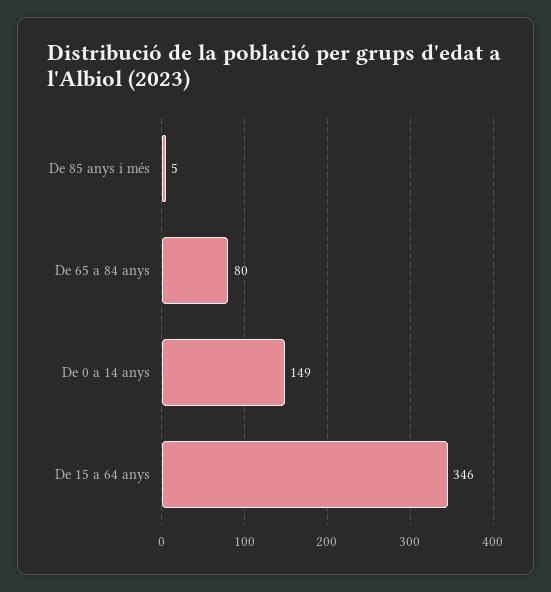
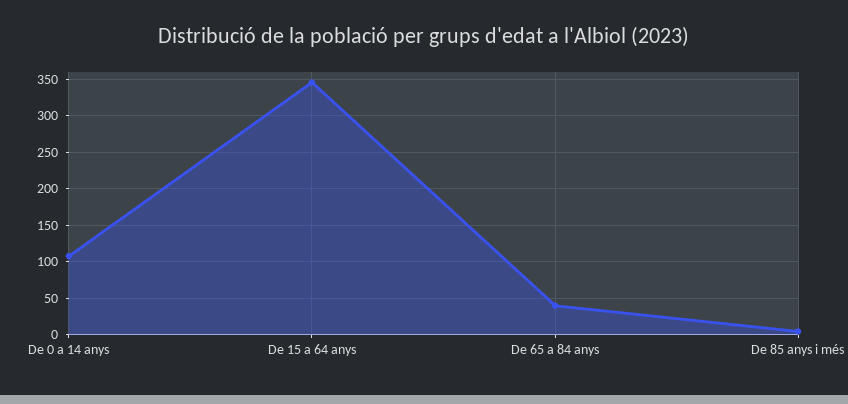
  {
    "De 85 anys i més": 5,
-   "De 65 a 84 anys": 80,
+   "De 65 a 84 anys": 40,
-   "De 0 a 14 anys": 149,
+   "De 0 a 14 anys": 110,
    "De 15 a 64 anys": 346
  }

